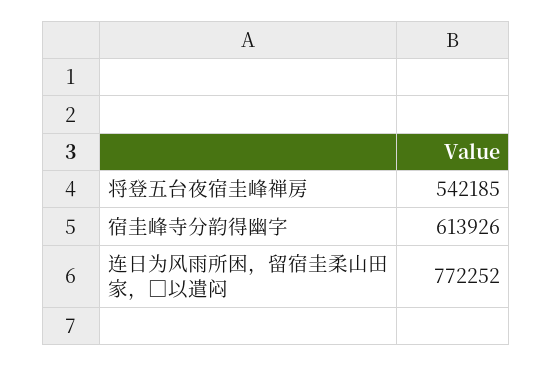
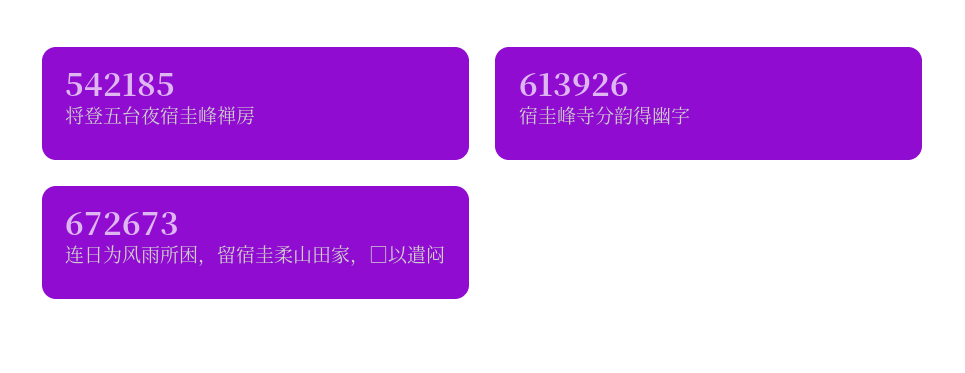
  {
    "将登五台夜宿圭峰禅房": 542185,
    "宿圭峰寺分韵得幽字": 613926,
-   "连日为风雨所困，留宿圭柔山田家，□以遣闷": 772252
+   "连日为风雨所困，留宿圭柔山田家，□以遣闷": 672673
  }

